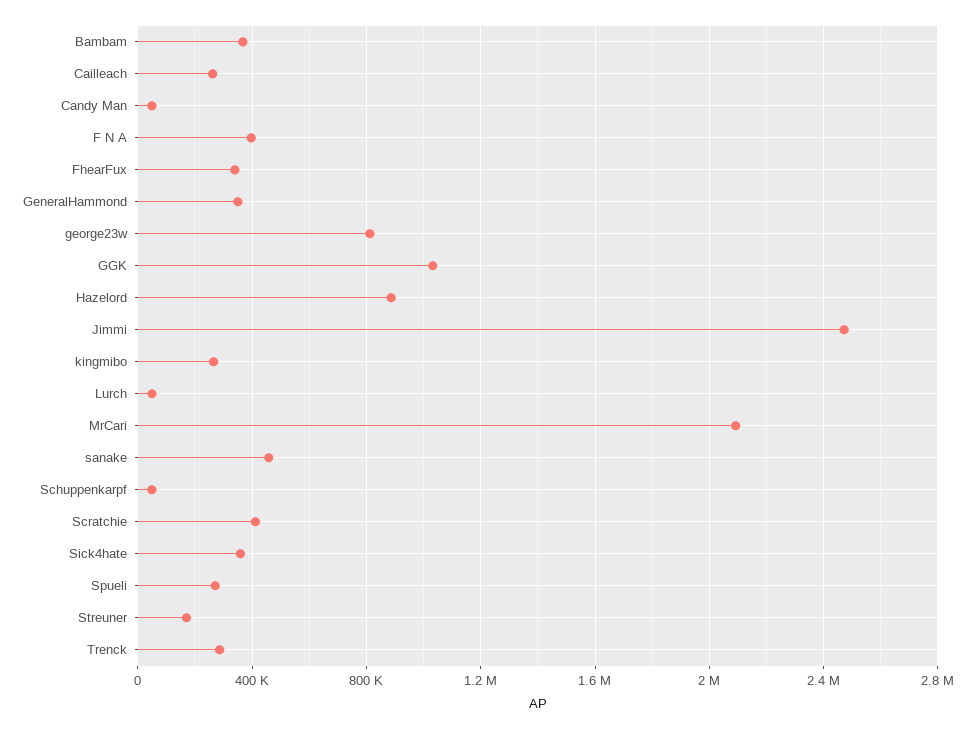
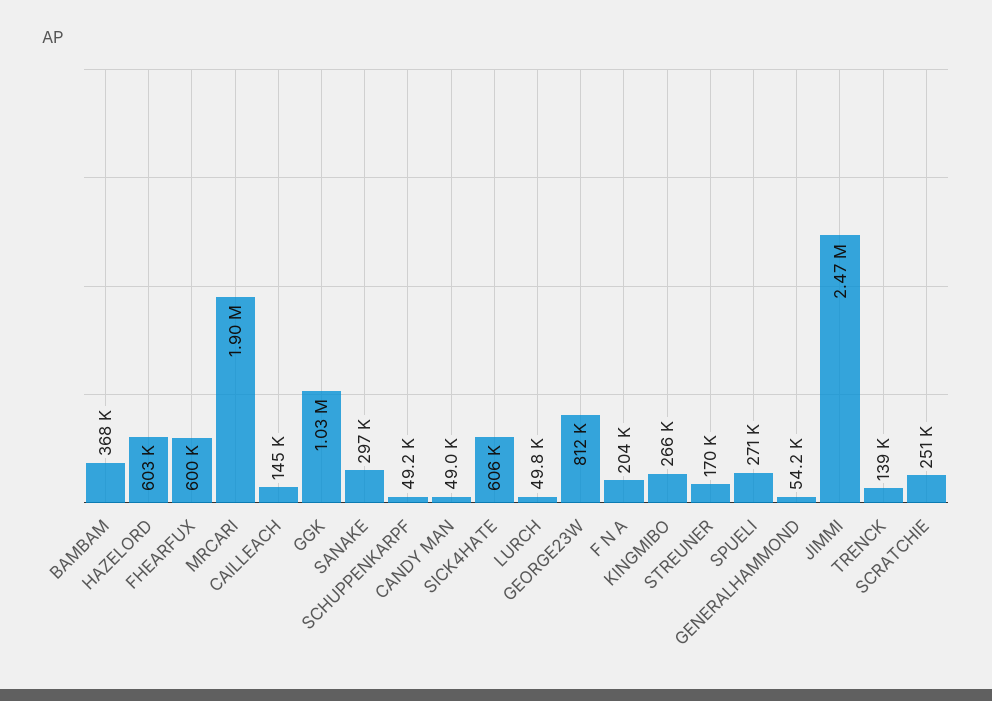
  {
    "Bambam": 368000,
-   "Cailleach": 250000,
+   "Cailleach": 145000,
    "Candy Man": 49000,
-   "F N A": 400000,
+   "F N A": 204000,
-   "FhearFux": 350000,
+   "FhearFux": 600000,
-   "GeneralHammond": 350000,
+   "GeneralHammond": 54200,
    "george23w": 812000,
    "GGK": 1030000,
-   "Hazelord": 900000,
+   "Hazelord": 603000,
    "Jimmi": 2470000,
    "kingmibo": 266000,
    "Lurch": 49800,
-   "MrCari": 2100000,
+   "MrCari": 1900000,
-   "sanake": 450000,
+   "sanake": 297000,
    "Schuppenkarpf": 49200,
-   "Scratchie": 400000,
+   "Scratchie": 251000,
-   "Sick4hate": 350000,
+   "Sick4hate": 606000,
    "Spueli": 271000,
    "Streuner": 170000,
-   "Trenck": 300000
+   "Trenck": 139000
  }

